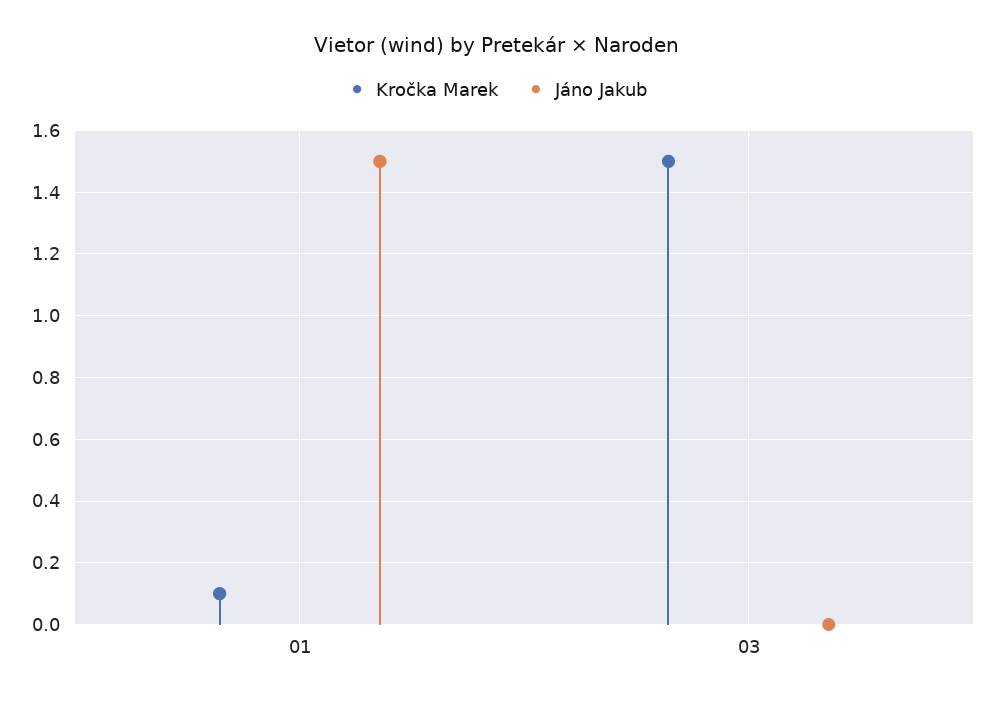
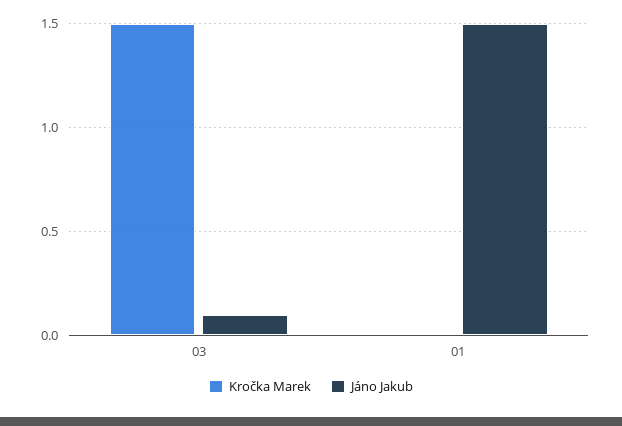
  {
    "Kročka Marek": {
-     "01": 0.1,
+     "01": 0,
      "03": 1.5
    },
    "Jáno Jakub": {
      "01": 1.5,
-     "03": 0
+     "03": 0.1
    }
  }

